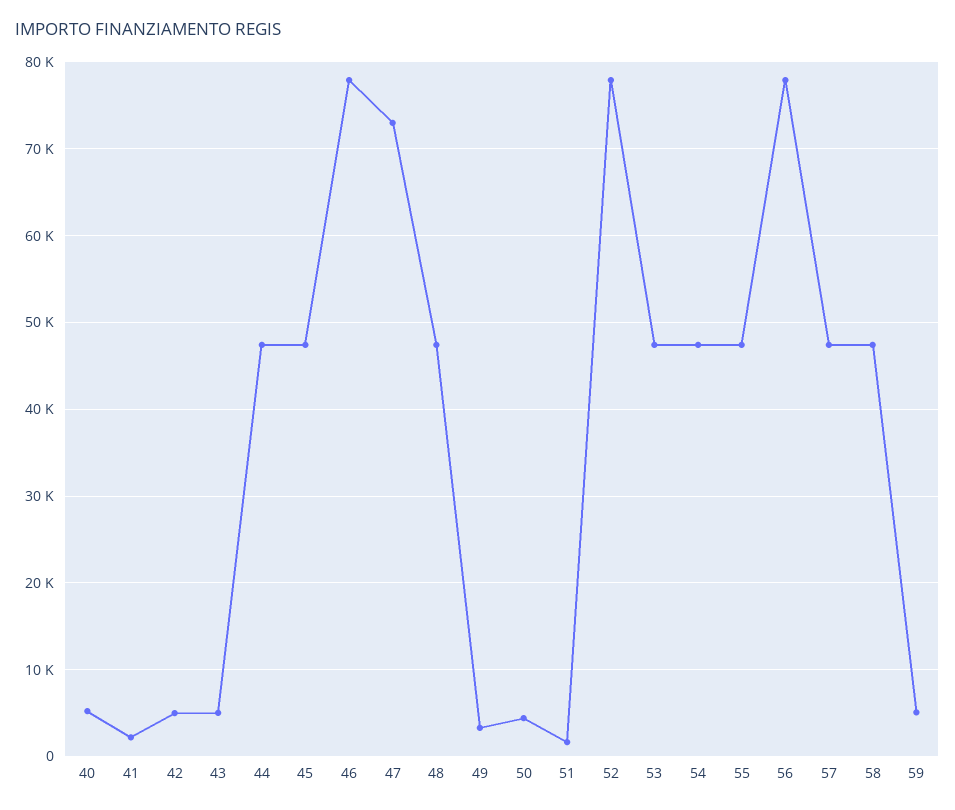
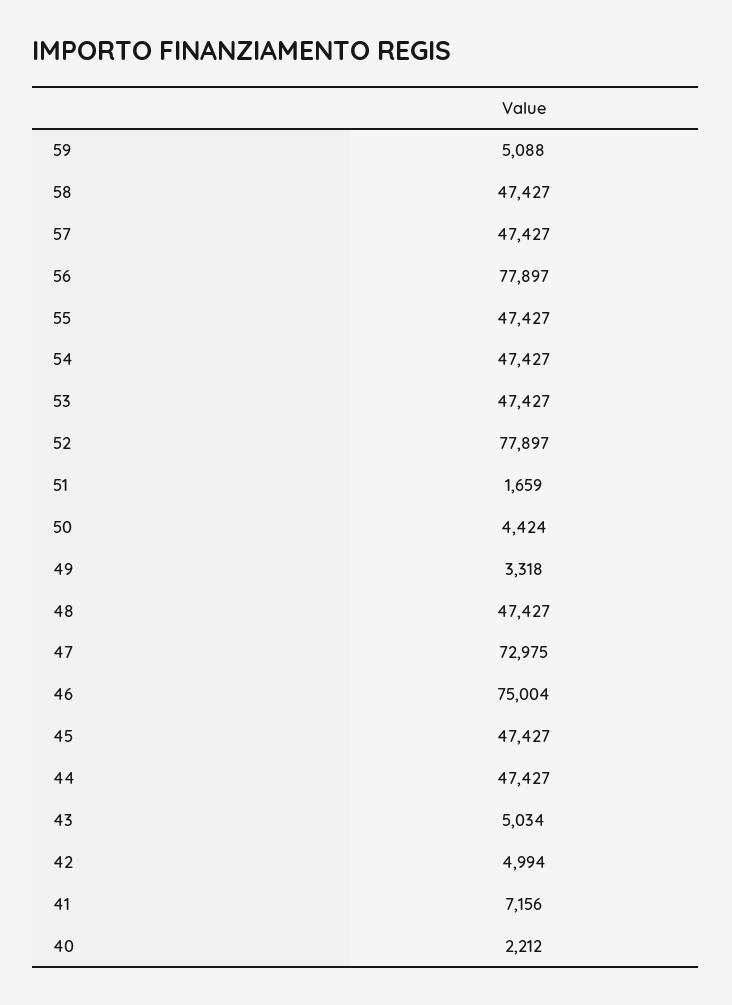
  {
-   "40": 5000,
+   "40": 2212,
-   "41": 2000,
+   "41": 7156,
    "42": 4994,
    "43": 5034,
    "44": 47427,
    "45": 47427,
-   "46": 78000,
+   "46": 75004,
    "47": 72975,
    "48": 47427,
    "49": 3318,
    "50": 4424,
    "51": 1659,
    "52": 77897,
    "53": 47427,
    "54": 47427,
    "55": 47427,
    "56": 77897,
    "57": 47427,
    "58": 47427,
    "59": 5088
  }

